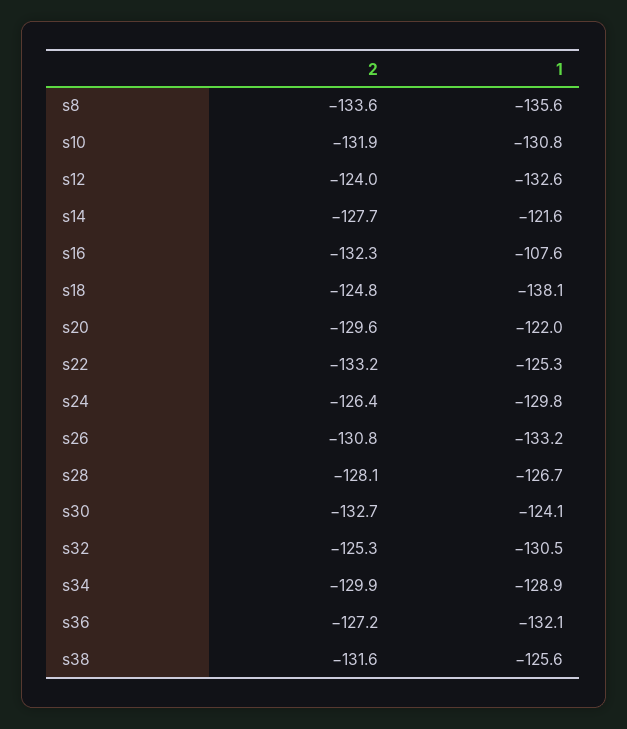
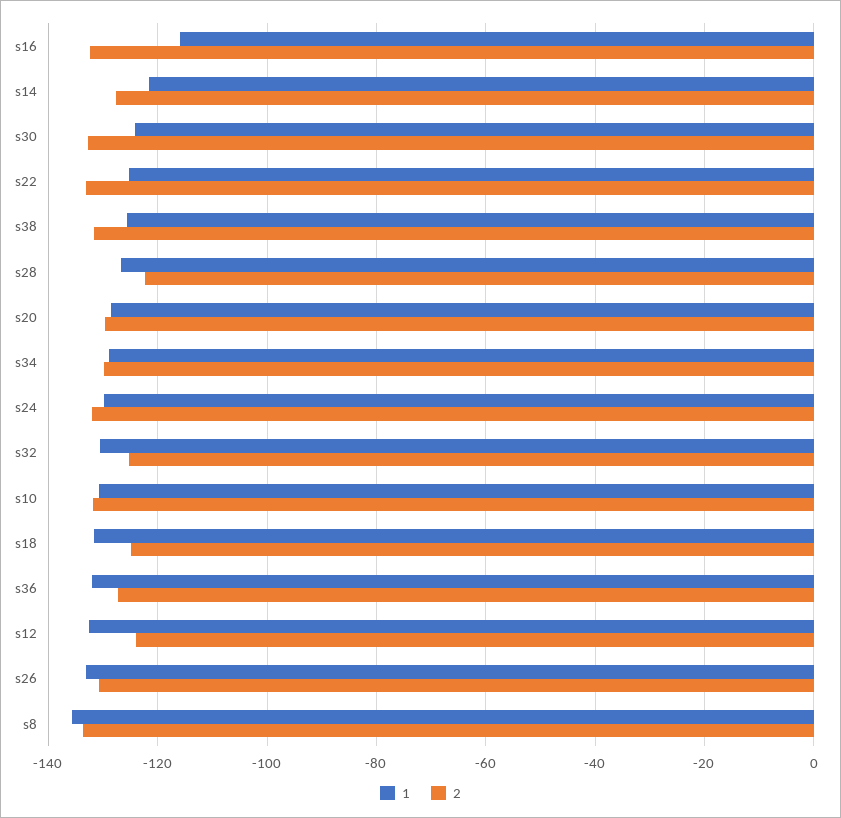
  {
    "2": {
      "s8": -133.6,
      "s10": -131.9,
      "s12": -124,
      "s14": -127.7,
      "s16": -132.3,
      "s18": -124.8,
      "s20": -129.6,
      "s22": -133.2,
-     "s24": -126.4,
+     "s24": -132,
      "s26": -130.8,
-     "s28": -128.1,
+     "s28": -122,
      "s30": -132.7,
      "s32": -125.3,
      "s34": -129.9,
      "s36": -127.2,
      "s38": -131.6
    },
    "1": {
      "s8": -135.6,
      "s10": -130.8,
      "s12": -132.6,
      "s14": -121.6,
-     "s16": -107.6,
+     "s16": -116,
-     "s18": -138.1,
+     "s18": -132,
-     "s20": -122,
+     "s20": -128,
      "s22": -125.3,
      "s24": -129.8,
      "s26": -133.2,
      "s28": -126.7,
      "s30": -124.1,
      "s32": -130.5,
      "s34": -128.9,
      "s36": -132.1,
      "s38": -125.6
    }
  }

